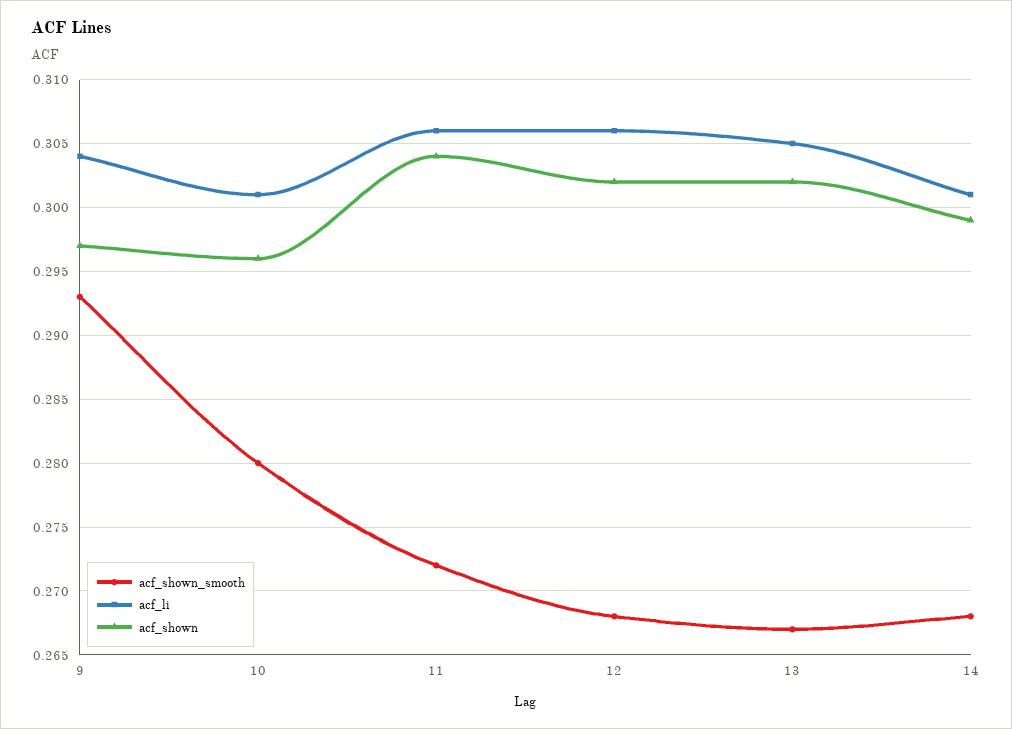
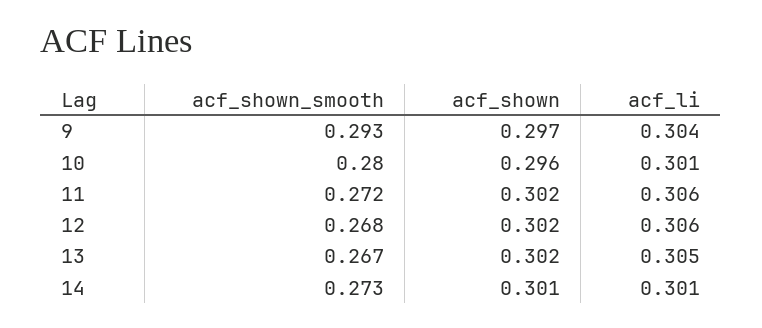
  {
    "acf_shown_smooth": {
      "9": 0.293,
      "10": 0.28,
      "11": 0.272,
      "12": 0.268,
      "13": 0.267,
-     "14": 0.268
+     "14": 0.273
    },
    "acf_li": {
      "9": 0.304,
      "10": 0.301,
      "11": 0.306,
      "12": 0.306,
      "13": 0.305,
      "14": 0.301
    },
    "acf_shown": {
      "9": 0.297,
      "10": 0.296,
-     "11": 0.304,
+     "11": 0.302,
      "12": 0.302,
      "13": 0.302,
-     "14": 0.299
+     "14": 0.301
    }
  }

